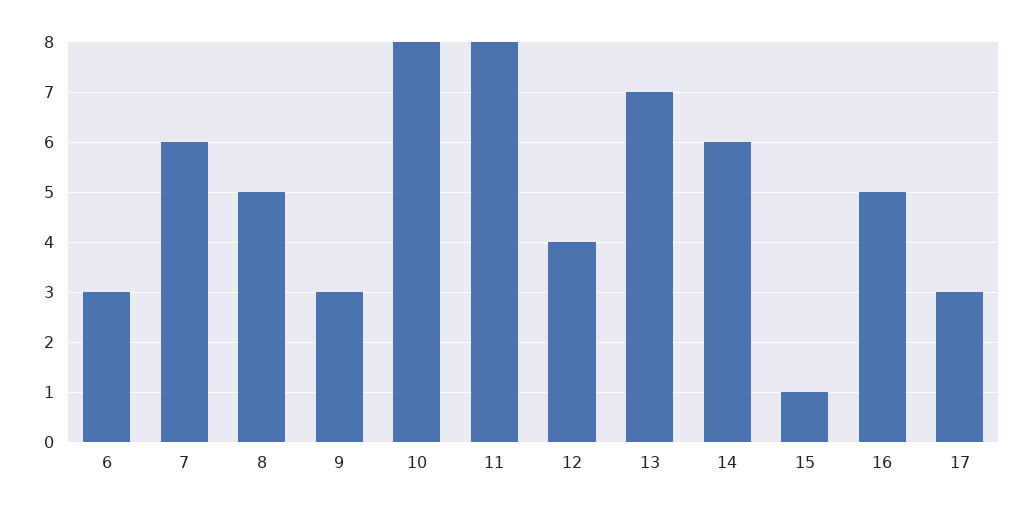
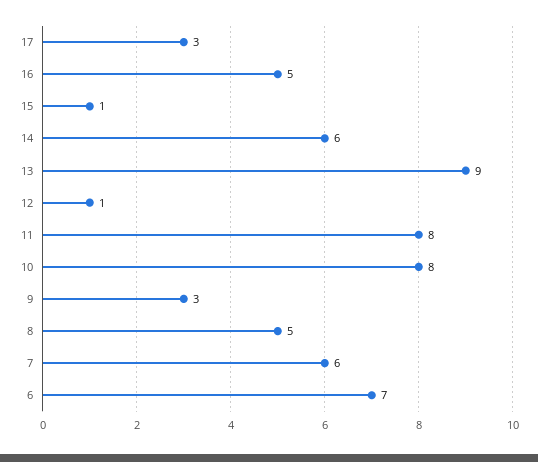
  {
-   "6": 3,
+   "6": 7,
    "7": 6,
    "8": 5,
    "9": 3,
    "10": 8,
    "11": 8,
-   "12": 4,
+   "12": 1,
-   "13": 7,
+   "13": 9,
    "14": 6,
    "15": 1,
    "16": 5,
    "17": 3
  }

